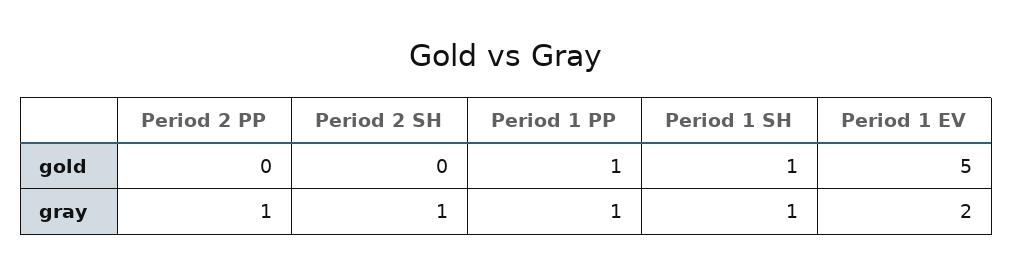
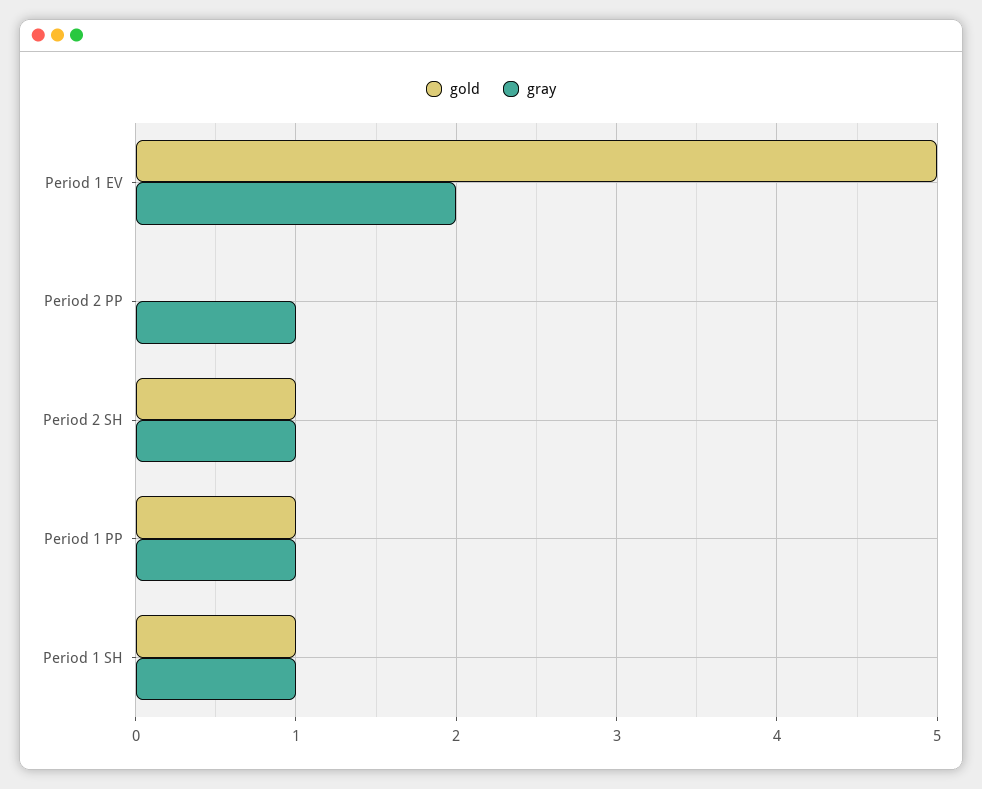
  {
    "gold": {
      "Period 2 PP": 0,
-     "Period 2 SH": 0,
+     "Period 2 SH": 1,
      "Period 1 PP": 1,
      "Period 1 SH": 1,
      "Period 1 EV": 5
    },
    "gray": {
      "Period 2 PP": 1,
      "Period 2 SH": 1,
      "Period 1 PP": 1,
      "Period 1 SH": 1,
      "Period 1 EV": 2
    }
  }

